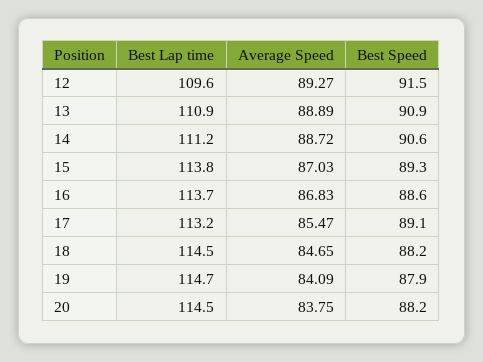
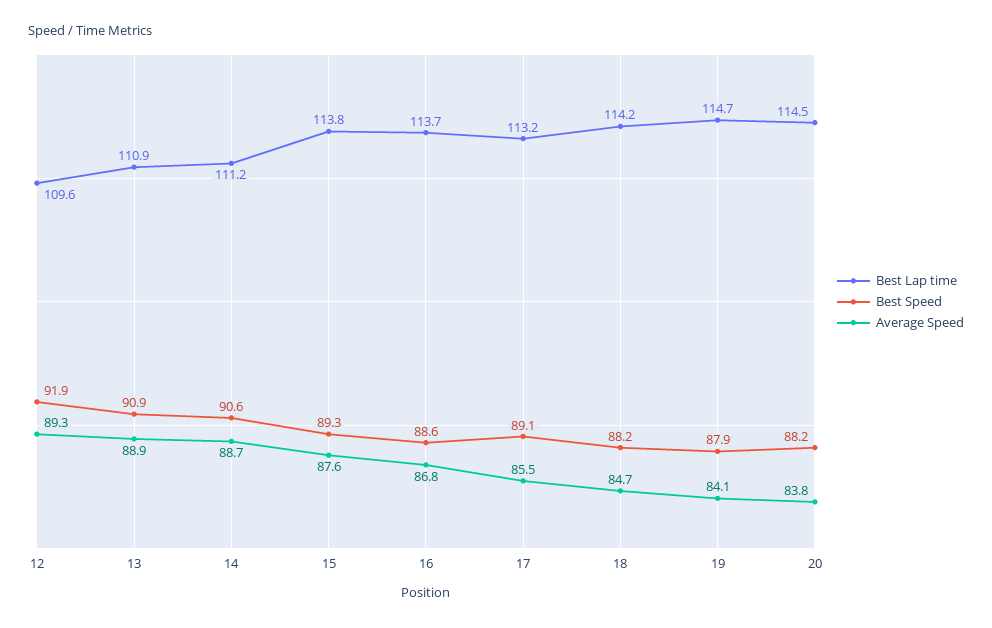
  {
    "Best Lap time": {
      "12": 109.6,
      "13": 110.9,
      "14": 111.2,
      "15": 113.8,
      "16": 113.7,
      "17": 113.2,
-     "18": 114.5,
+     "18": 114.2,
      "19": 114.7,
      "20": 114.5
    },
    "Average Speed": {
      "12": 89.27,
      "13": 88.89,
      "14": 88.72,
-     "15": 87.03,
+     "15": 87.6,
      "16": 86.83,
      "17": 85.47,
      "18": 84.65,
      "19": 84.09,
      "20": 83.75
    },
    "Best Speed": {
-     "12": 91.5,
+     "12": 91.9,
      "13": 90.9,
      "14": 90.6,
      "15": 89.3,
      "16": 88.6,
      "17": 89.1,
      "18": 88.2,
      "19": 87.9,
      "20": 88.2
    }
  }

